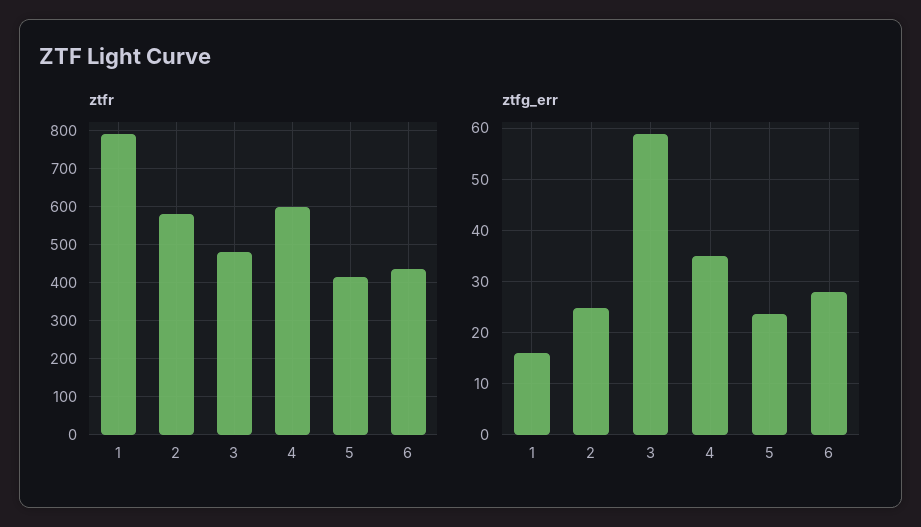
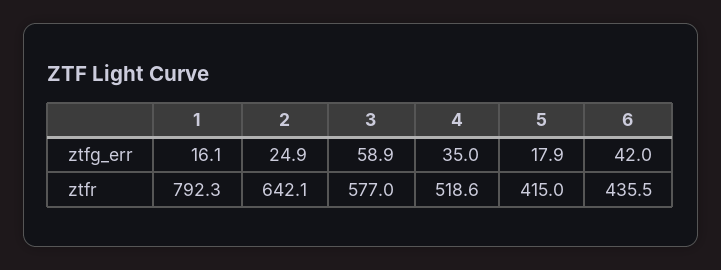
  {
    "ztfr": {
      "1": 792.3,
-     "2": 580,
+     "2": 642.1,
-     "3": 480,
+     "3": 577,
-     "4": 600,
+     "4": 518.6,
      "5": 415,
      "6": 435.5
    },
    "ztfg_err": {
      "1": 16.1,
      "2": 24.9,
      "3": 58.9,
      "4": 35,
-     "5": 24,
+     "5": 17.9,
-     "6": 28
+     "6": 42
    }
  }

